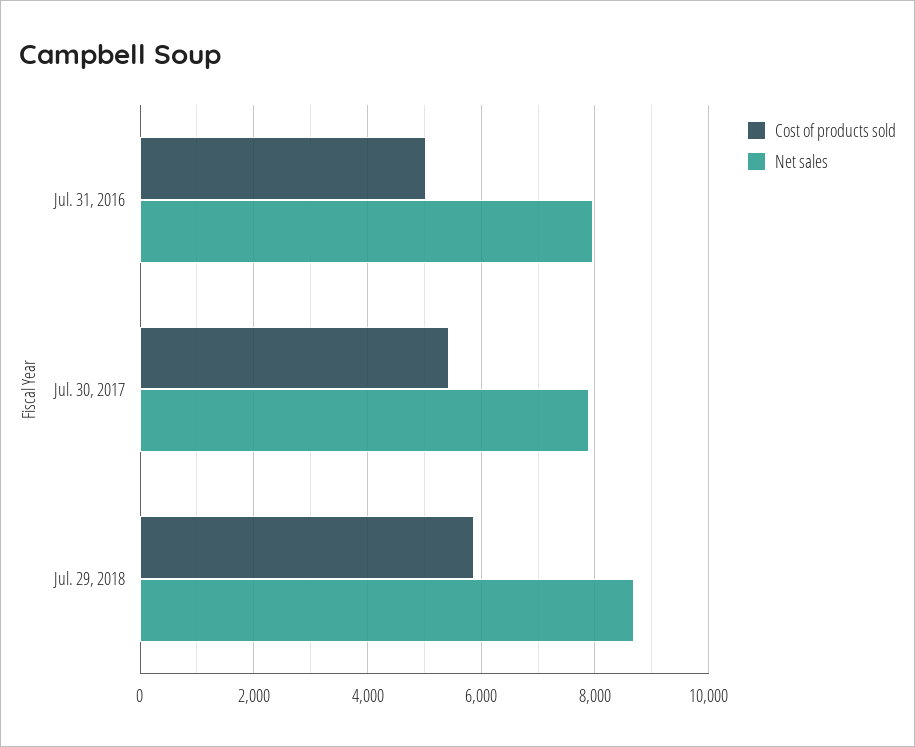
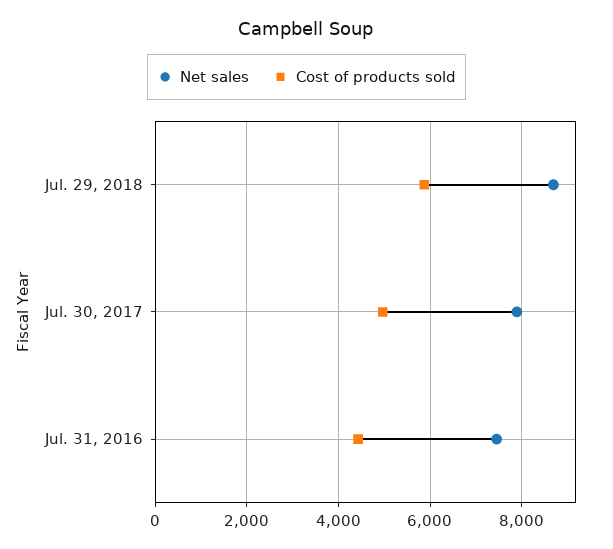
  {
    "Cost of products sold": {
-     "Jul. 31, 2016": 5000,
+     "Jul. 31, 2016": 4400,
-     "Jul. 30, 2017": 5400,
+     "Jul. 30, 2017": 5000,
      "Jul. 29, 2018": 5800
    },
    "Net sales": {
-     "Jul. 31, 2016": 8000,
+     "Jul. 31, 2016": 7400,
      "Jul. 30, 2017": 7800,
      "Jul. 29, 2018": 8600
    }
  }

